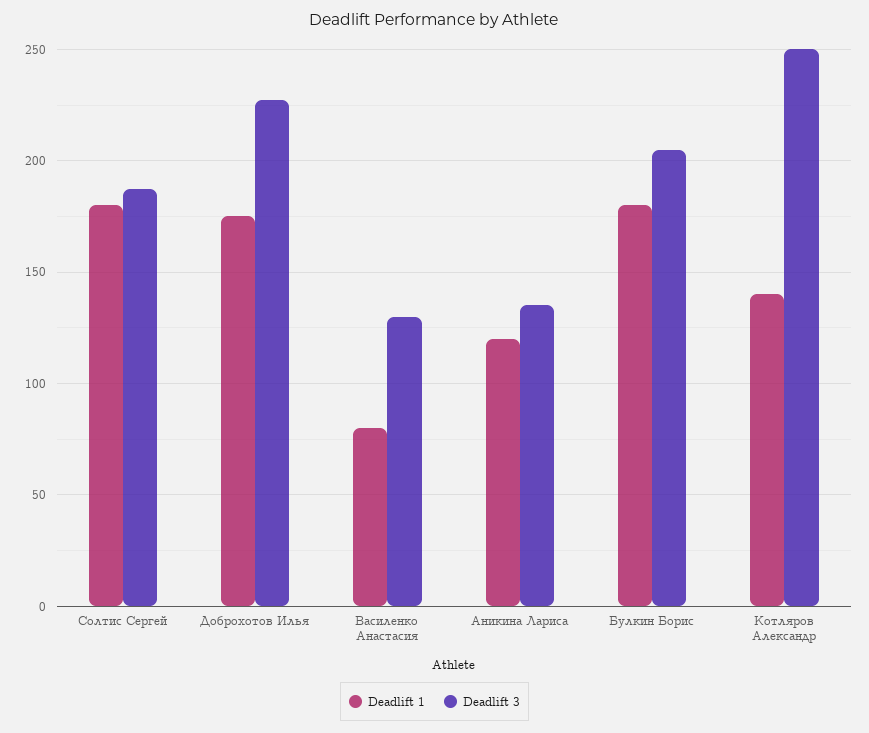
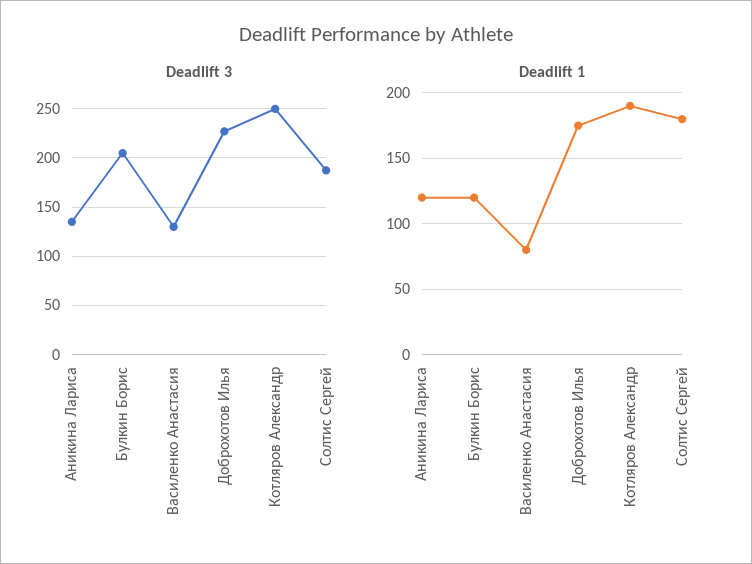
  {
    "Deadlift 1": {
      "Солтис Сергей": 180,
      "Доброхотов Илья": 175,
      "Василенко Анастасия": 80,
      "Аникина Лариса": 120,
-     "Булкин Борис": 180,
+     "Булкин Борис": 120,
-     "Котляров Александр": 140
+     "Котляров Александр": 190
    },
    "Deadlift 3": {
      "Солтис Сергей": 190,
      "Доброхотов Илья": 225,
      "Василенко Анастасия": 130,
      "Аникина Лариса": 135,
      "Булкин Борис": 205,
      "Котляров Александр": 250
    }
  }

